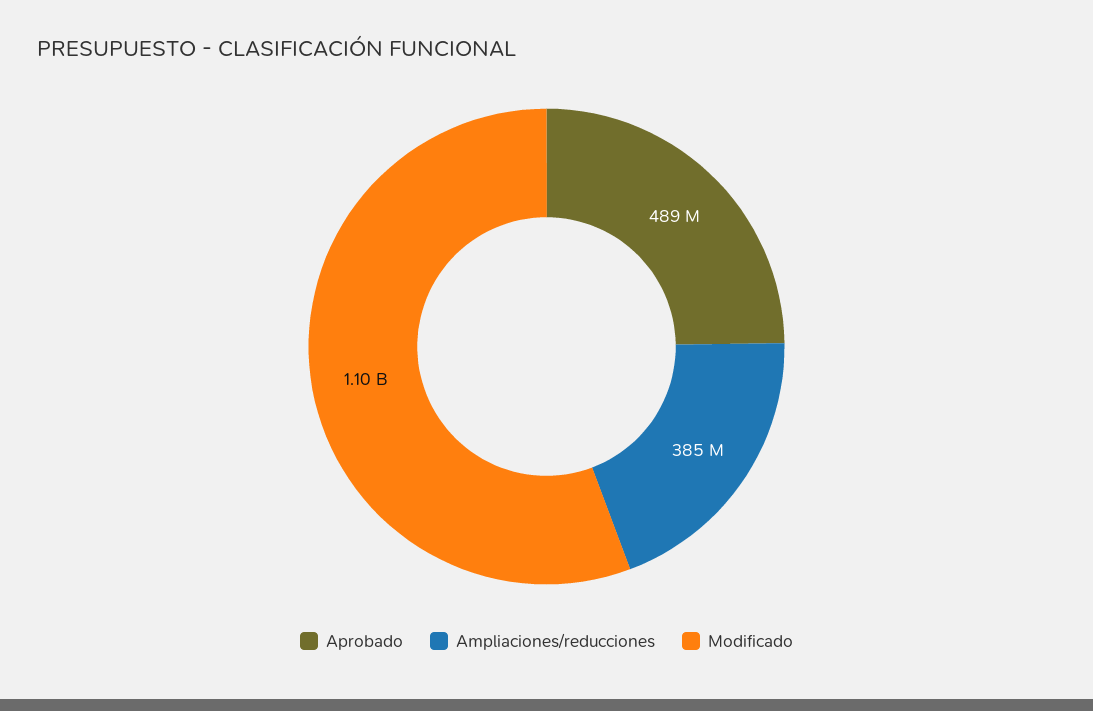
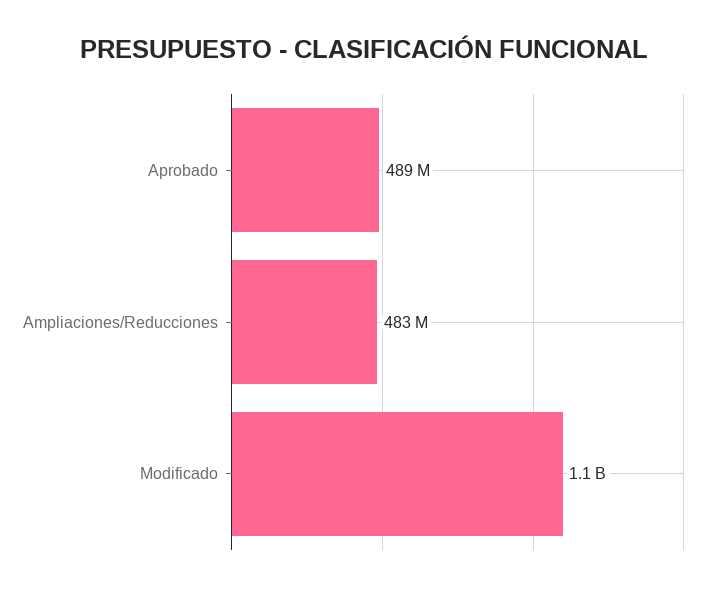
  {
    "Aprobado": 489000000,
-   "Ampliaciones/reducciones": 385000000,
+   "Ampliaciones/reducciones": 483000000,
    "Modificado": 1100000000
  }

